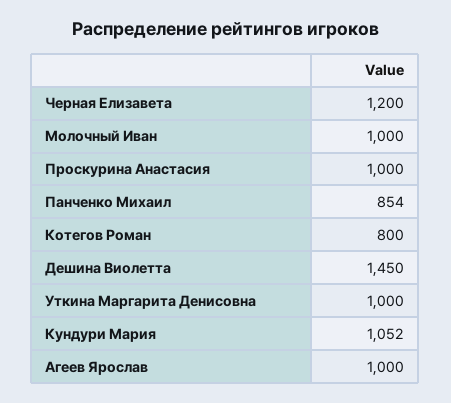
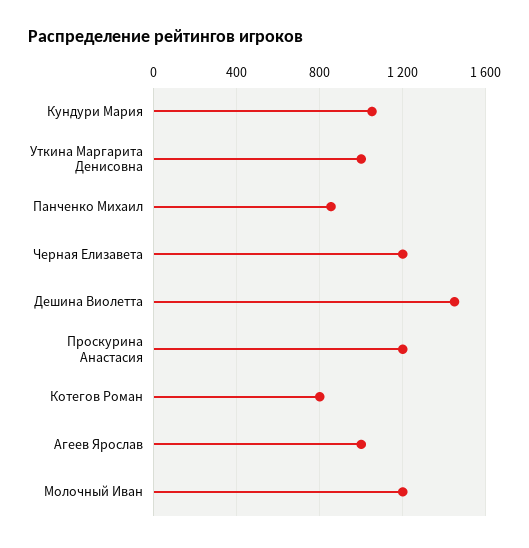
  {
    "Черная Елизавета": 1200,
-   "Молочный Иван": 1000,
+   "Молочный Иван": 1200,
-   "Проскурина Анастасия": 1000,
+   "Проскурина Анастасия": 1200,
    "Панченко Михаил": 854,
    "Котегов Роман": 800,
    "Дешина Виолетта": 1450,
    "Уткина Маргарита Денисовна": 1000,
    "Кундури Мария": 1052,
    "Агеев Ярослав": 1000
  }

